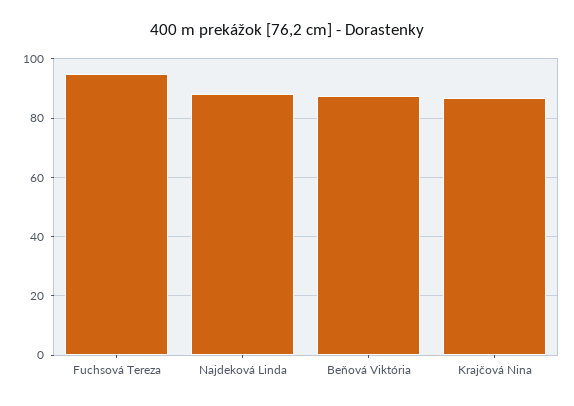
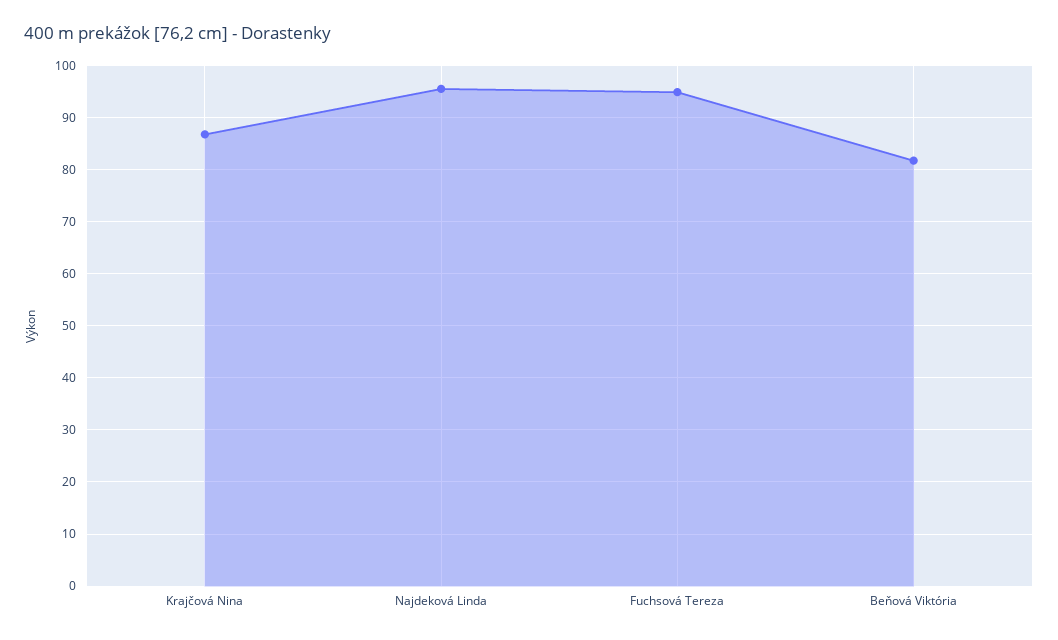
  {
    "Fuchsová Tereza": 94,
-   "Najdeková Linda": 87.5,
+   "Najdeková Linda": 96,
-   "Beňová Viktória": 87.5,
+   "Beňová Viktória": 82,
    "Krajčová Nina": 86
  }

